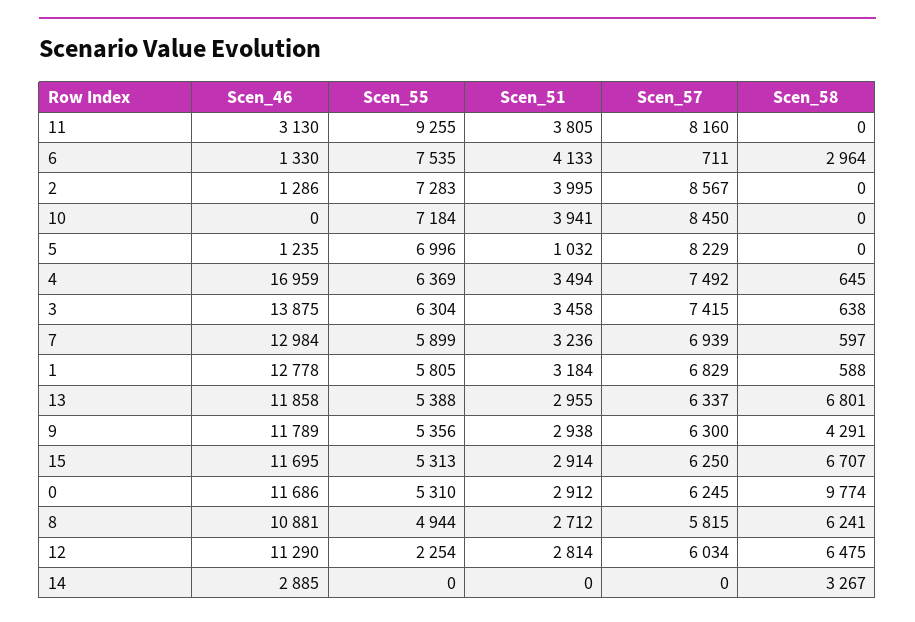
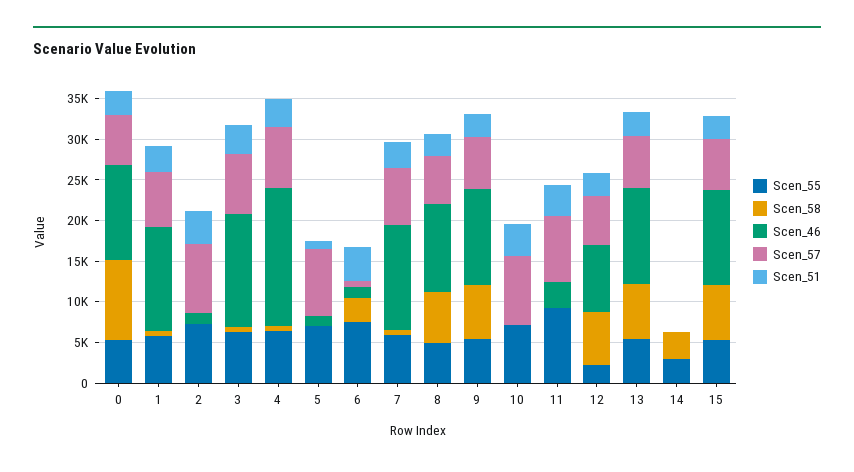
  {
    "Scen_46": {
      "11": 3130,
      "6": 1330,
      "2": 1286,
      "10": 0,
      "5": 1235,
      "4": 16959,
      "3": 13875,
      "7": 12984,
      "1": 12778,
      "13": 11858,
      "9": 11789,
      "15": 11695,
      "0": 11686,
      "8": 10881,
-     "12": 11290,
+     "12": 8000,
-     "14": 2885
+     "14": 0
    },
    "Scen_55": {
      "11": 9255,
      "6": 7535,
      "2": 7283,
      "10": 7184,
      "5": 6996,
      "4": 6369,
      "3": 6304,
      "7": 5899,
      "1": 5805,
      "13": 5388,
      "9": 5356,
      "15": 5313,
      "0": 5310,
      "8": 4944,
      "12": 2254,
-     "14": 0
+     "14": 3000
    },
    "Scen_51": {
      "11": 3805,
      "6": 4133,
      "2": 3995,
      "10": 3941,
      "5": 1032,
      "4": 3494,
      "3": 3458,
      "7": 3236,
      "1": 3184,
      "13": 2955,
      "9": 2938,
      "15": 2914,
      "0": 2912,
      "8": 2712,
      "12": 2814,
      "14": 0
    },
    "Scen_57": {
      "11": 8160,
      "6": 711,
      "2": 8567,
      "10": 8450,
      "5": 8229,
      "4": 7492,
      "3": 7415,
      "7": 6939,
      "1": 6829,
      "13": 6337,
      "9": 6300,
      "15": 6250,
      "0": 6245,
      "8": 5815,
      "12": 6034,
      "14": 0
    },
    "Scen_58": {
      "11": 0,
      "6": 2964,
      "2": 0,
      "10": 0,
      "5": 0,
      "4": 645,
      "3": 638,
      "7": 597,
      "1": 588,
      "13": 6801,
-     "9": 4291,
+     "9": 7000,
      "15": 6707,
      "0": 9774,
      "8": 6241,
      "12": 6475,
      "14": 3267
    }
  }

